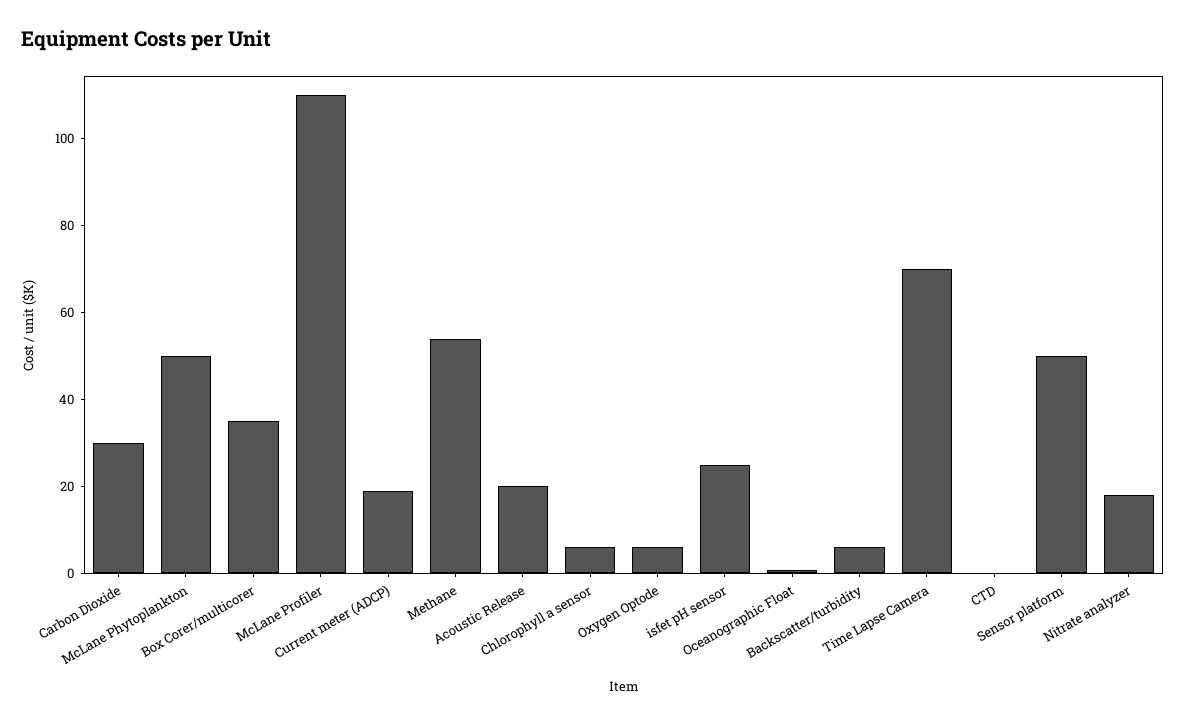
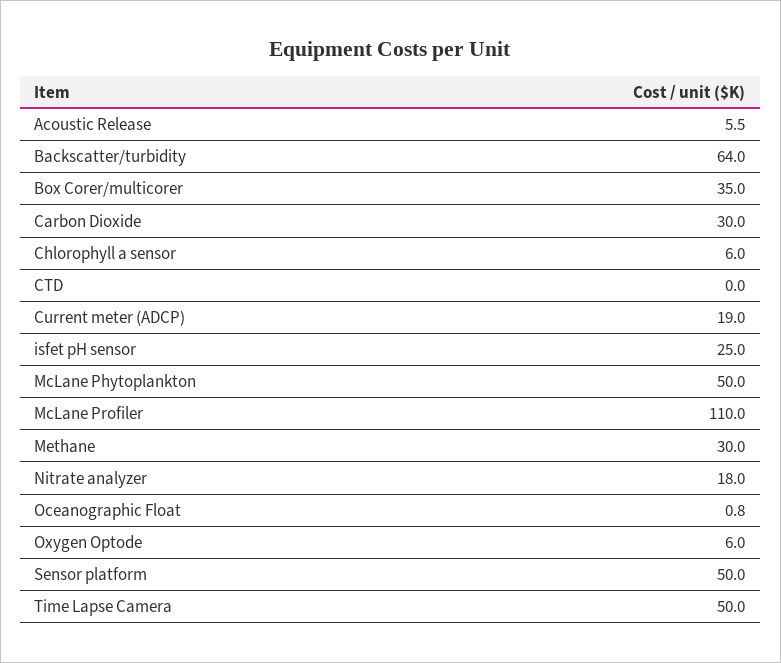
  {
    "Carbon Dioxide": 30,
    "McLane Phytoplankton": 50,
    "Box Corer/multicorer": 35,
    "McLane Profiler": 110,
    "Current meter (ADCP)": 19,
-   "Methane": 55,
+   "Methane": 30,
-   "Acoustic Release": 20,
+   "Acoustic Release": 5.5,
    "Chlorophyll a sensor": 6,
    "Oxygen Optode": 6,
    "isfet pH sensor": 25,
    "Oceanographic Float": 0.8,
-   "Backscatter/turbidity": 5,
+   "Backscatter/turbidity": 64,
-   "Time Lapse Camera": 70,
+   "Time Lapse Camera": 50,
    "CTD": 0,
    "Sensor platform": 50,
    "Nitrate analyzer": 18
  }

